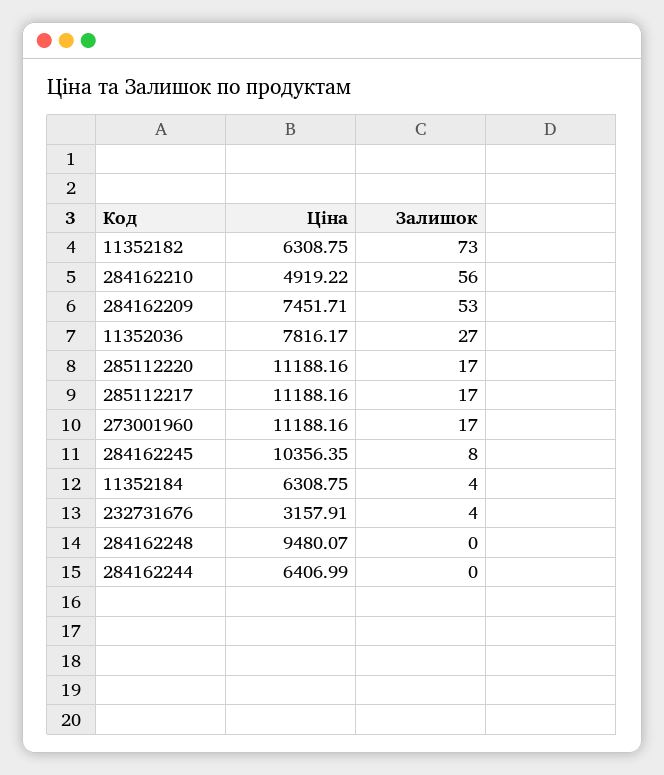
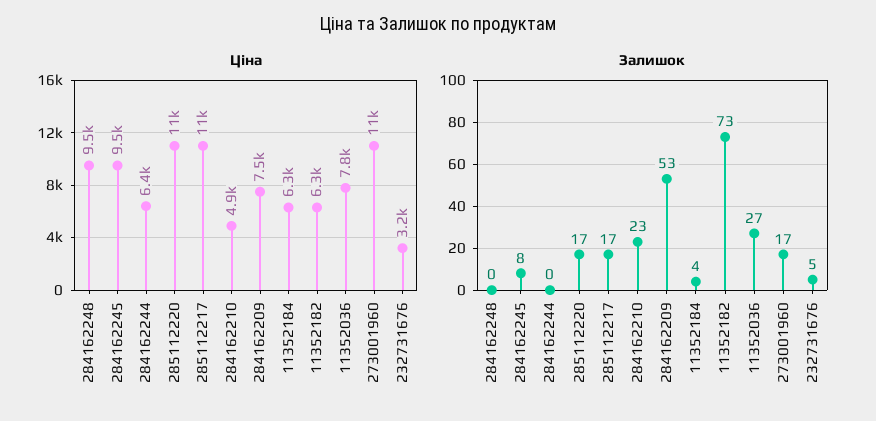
  {
    "Ціна": {
      "11352182": 6308.75,
      "284162210": 4919.22,
      "284162209": 7451.71,
      "11352036": 7816.17,
      "285112220": 11188.16,
      "285112217": 11188.16,
      "273001960": 11188.16,
-     "284162245": 10356.35,
+     "284162245": 9500,
      "11352184": 6308.75,
      "232731676": 3157.91,
      "284162248": 9480.07,
      "284162244": 6406.99
    },
    "Залишок": {
      "11352182": 73,
-     "284162210": 56,
+     "284162210": 23,
      "284162209": 53,
      "11352036": 27,
      "285112220": 17,
      "285112217": 17,
      "273001960": 17,
      "284162245": 8,
      "11352184": 4,
-     "232731676": 4,
+     "232731676": 5,
      "284162248": 0,
      "284162244": 0
    }
  }

